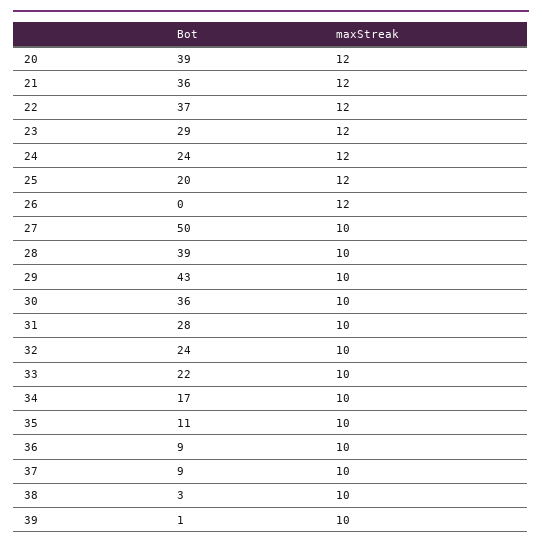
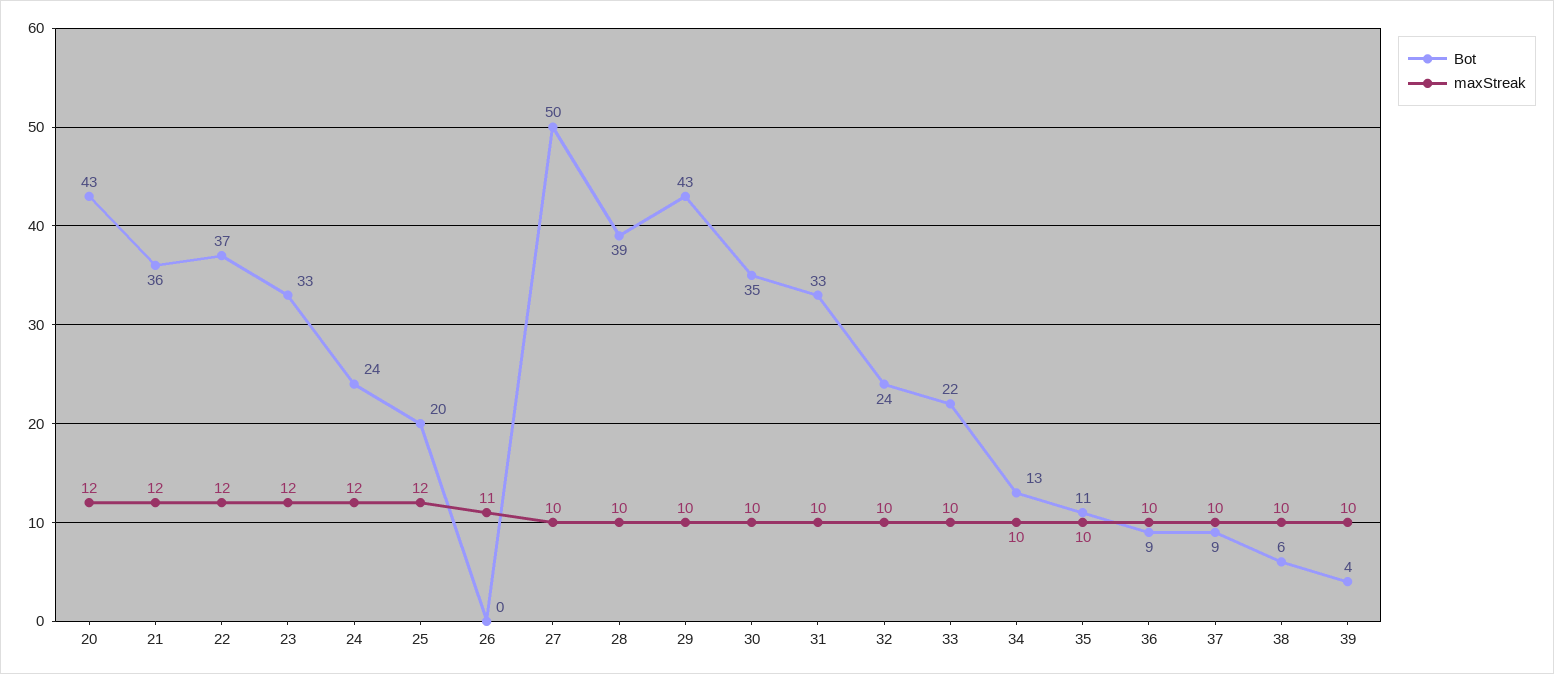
  {
    "Bot": {
-     "20": 39,
+     "20": 43,
      "21": 36,
      "22": 37,
-     "23": 29,
+     "23": 33,
      "24": 24,
      "25": 20,
      "26": 0,
      "27": 50,
      "28": 39,
      "29": 43,
-     "30": 36,
+     "30": 35,
-     "31": 28,
+     "31": 33,
      "32": 24,
      "33": 22,
-     "34": 17,
+     "34": 13,
      "35": 11,
      "36": 9,
      "37": 9,
-     "38": 3,
+     "38": 6,
-     "39": 1
+     "39": 4
    },
    "maxStreak": {
      "20": 12,
      "21": 12,
      "22": 12,
      "23": 12,
      "24": 12,
      "25": 12,
-     "26": 12,
+     "26": 11,
      "27": 10,
      "28": 10,
      "29": 10,
      "30": 10,
      "31": 10,
      "32": 10,
      "33": 10,
      "34": 10,
      "35": 10,
      "36": 10,
      "37": 10,
      "38": 10,
      "39": 10
    }
  }

